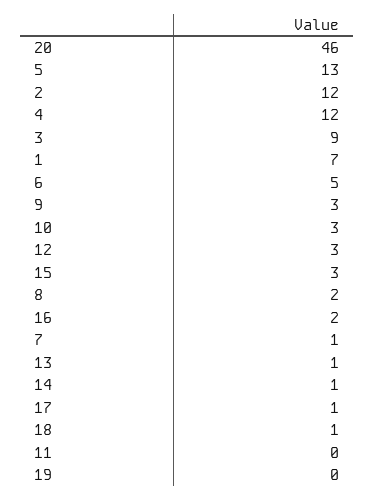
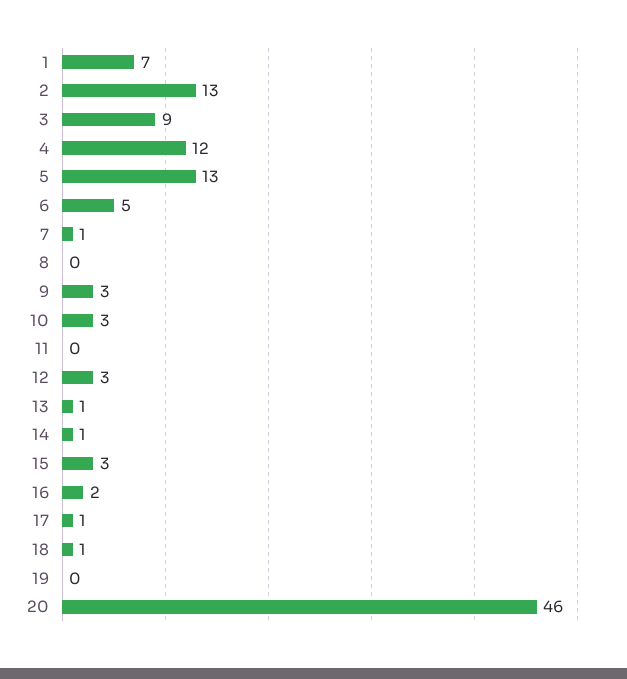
  {
    "20": 46,
    "5": 13,
-   "2": 12,
+   "2": 13,
    "4": 12,
    "3": 9,
    "1": 7,
    "6": 5,
    "9": 3,
    "10": 3,
    "12": 3,
    "15": 3,
-   "8": 2,
+   "8": 0,
    "16": 2,
    "7": 1,
    "13": 1,
    "14": 1,
    "17": 1,
    "18": 1,
    "11": 0,
    "19": 0
  }

